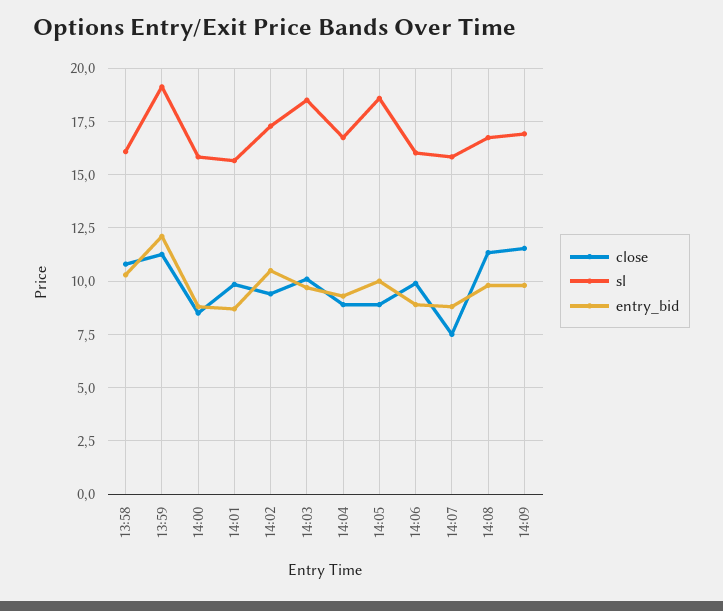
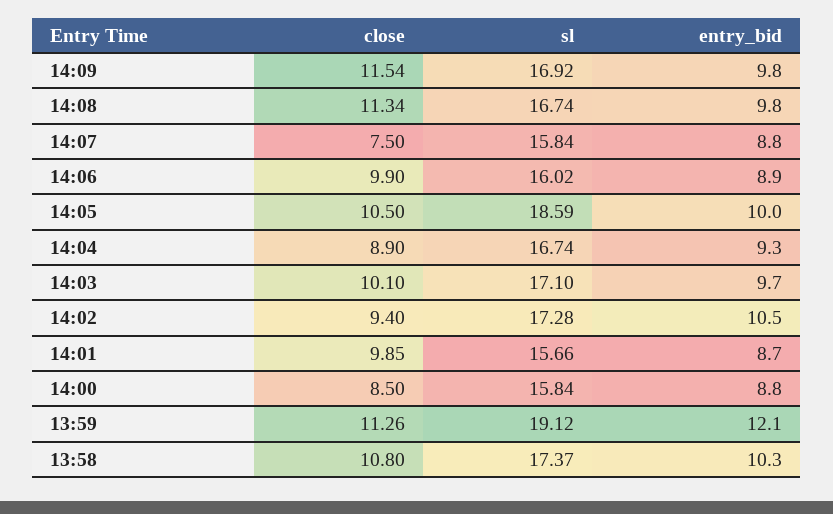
  {
    "close": {
      "13:58": 10.8,
      "13:59": 11.26,
      "14:00": 8.5,
      "14:01": 9.85,
      "14:02": 9.4,
      "14:03": 10.1,
      "14:04": 8.9,
-     "14:05": 9,
+     "14:05": 10.5,
      "14:06": 9.9,
      "14:07": 7.5,
      "14:08": 11.34,
      "14:09": 11.54
    },
    "sl": {
-     "13:58": 16,
+     "13:58": 17.37,
      "13:59": 19.12,
      "14:00": 15.84,
      "14:01": 15.66,
      "14:02": 17.28,
-     "14:03": 18.5,
+     "14:03": 17.1,
      "14:04": 16.74,
      "14:05": 18.59,
      "14:06": 16.02,
      "14:07": 15.84,
      "14:08": 16.74,
      "14:09": 16.92
    },
    "entry_bid": {
      "13:58": 10.3,
      "13:59": 12.1,
      "14:00": 8.8,
      "14:01": 8.7,
      "14:02": 10.5,
      "14:03": 9.7,
      "14:04": 9.3,
      "14:05": 10,
      "14:06": 8.9,
      "14:07": 8.8,
      "14:08": 9.8,
      "14:09": 9.8
    }
  }

